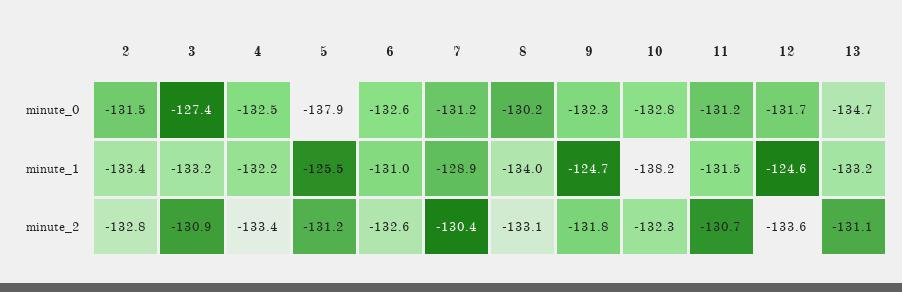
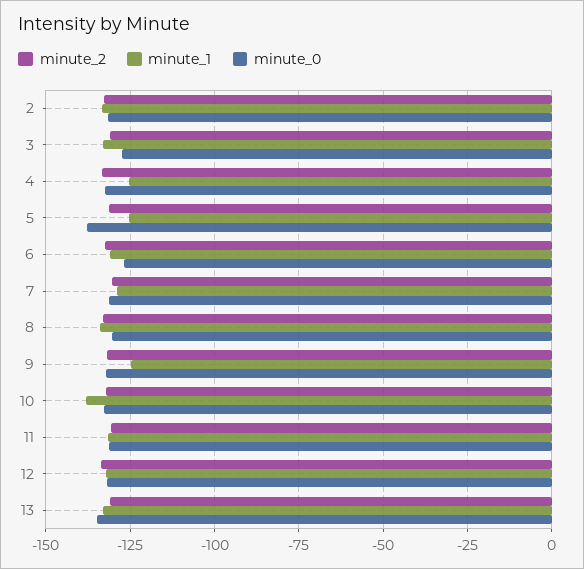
  {
    "minute_0": {
      "2": -131.5,
      "3": -127.4,
      "4": -132.5,
      "5": -137.9,
-     "6": -132.6,
+     "6": -127.5,
      "7": -131.2,
      "8": -130.2,
      "9": -132.3,
      "10": -132.8,
      "11": -131.2,
      "12": -131.7,
      "13": -134.7
    },
    "minute_1": {
      "2": -133.4,
      "3": -133.2,
-     "4": -132.2,
+     "4": -125,
      "5": -125.5,
      "6": -131,
      "7": -128.9,
      "8": -134,
      "9": -124.7,
      "10": -138.2,
      "11": -131.5,
-     "12": -124.6,
+     "12": -132.5,
      "13": -133.2
    },
    "minute_2": {
      "2": -132.8,
      "3": -130.9,
      "4": -133.4,
      "5": -131.2,
      "6": -132.6,
      "7": -130.4,
      "8": -133.1,
      "9": -131.8,
      "10": -132.3,
      "11": -130.7,
      "12": -133.6,
      "13": -131.1
    }
  }

